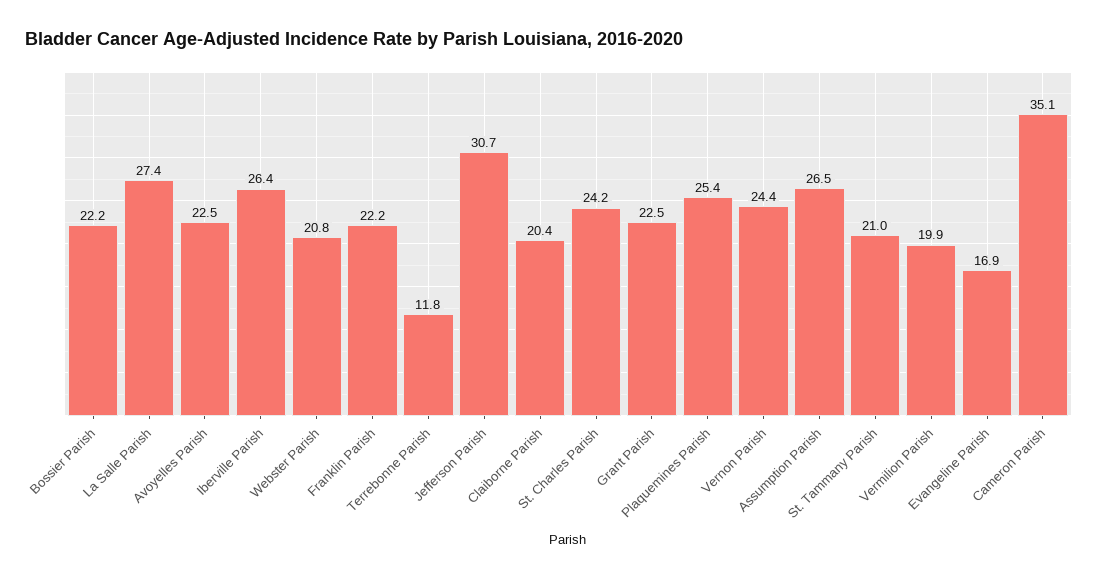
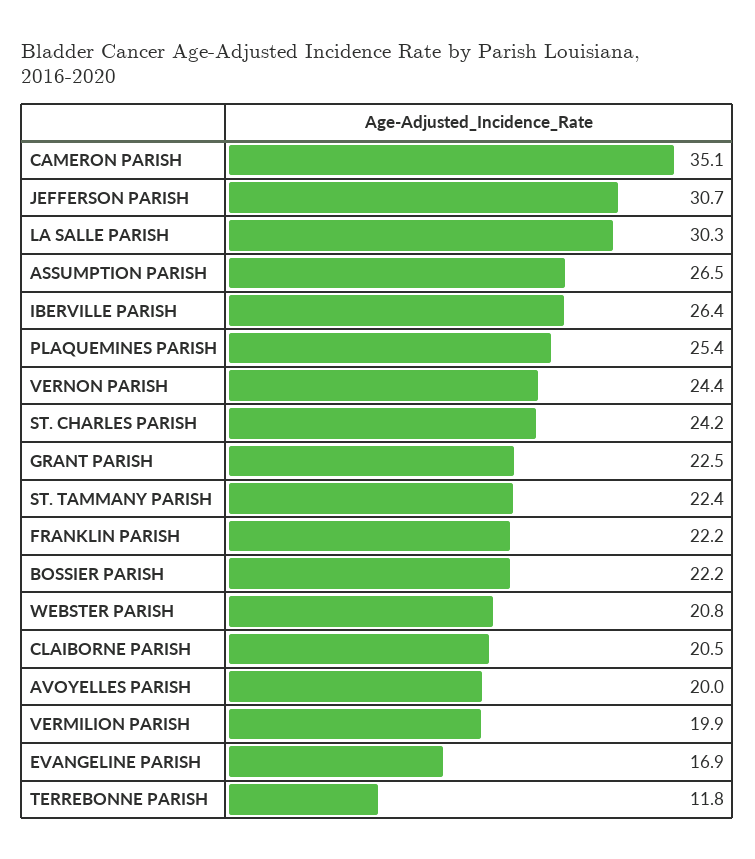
  {
    "Bossier Parish": 22.2,
-   "La Salle Parish": 27.4,
+   "La Salle Parish": 30.3,
-   "Avoyelles Parish": 22.5,
+   "Avoyelles Parish": 20,
    "Iberville Parish": 26.4,
    "Webster Parish": 20.8,
    "Franklin Parish": 22.2,
    "Terrebonne Parish": 11.8,
    "Jefferson Parish": 30.7,
-   "Claiborne Parish": 20.4,
+   "Claiborne Parish": 20.5,
    "St. Charles Parish": 24.2,
    "Grant Parish": 22.5,
    "Plaquemines Parish": 25.4,
    "Vernon Parish": 24.4,
    "Assumption Parish": 26.5,
-   "St. Tammany Parish": 21,
+   "St. Tammany Parish": 22.4,
    "Vermilion Parish": 19.9,
    "Evangeline Parish": 16.9,
    "Cameron Parish": 35.1
  }

